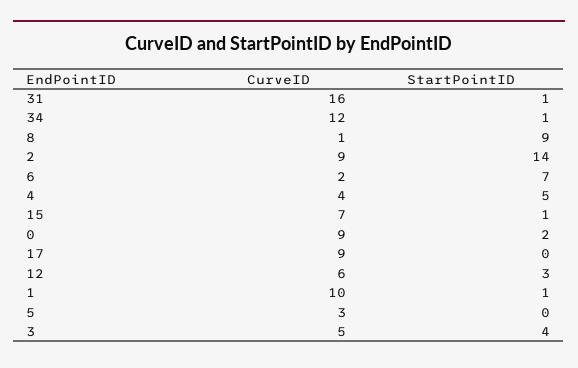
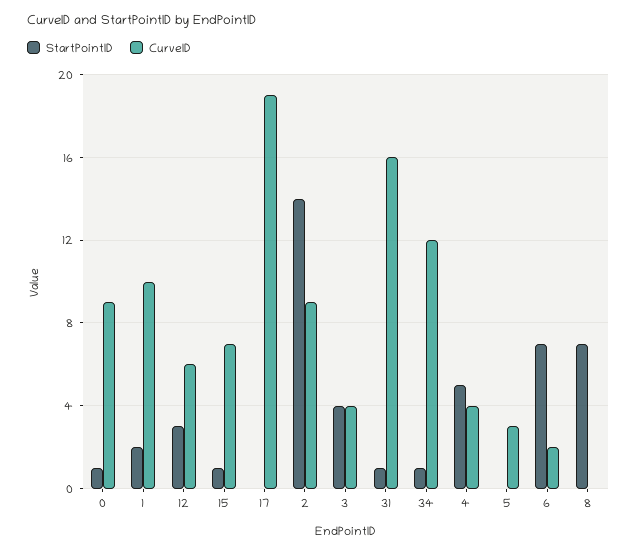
  {
    "CurveID": {
      "31": 16,
      "34": 12,
-     "8": 1,
+     "8": 0,
      "2": 9,
      "6": 2,
      "4": 4,
      "15": 7,
      "0": 9,
-     "17": 9,
+     "17": 19,
      "12": 6,
      "1": 10,
      "5": 3,
-     "3": 5
+     "3": 4
    },
    "StartPointID": {
      "31": 1,
      "34": 1,
-     "8": 9,
+     "8": 7,
      "2": 14,
      "6": 7,
      "4": 5,
      "15": 1,
-     "0": 2,
+     "0": 1,
      "17": 0,
      "12": 3,
-     "1": 1,
+     "1": 2,
      "5": 0,
      "3": 4
    }
  }

